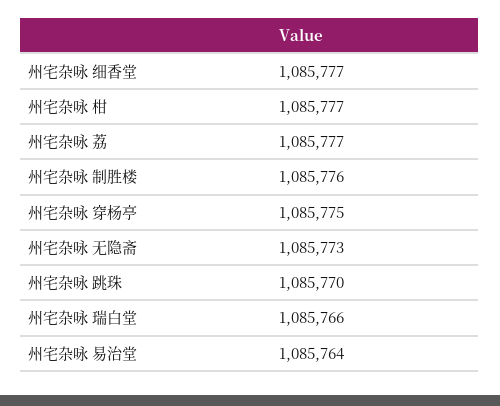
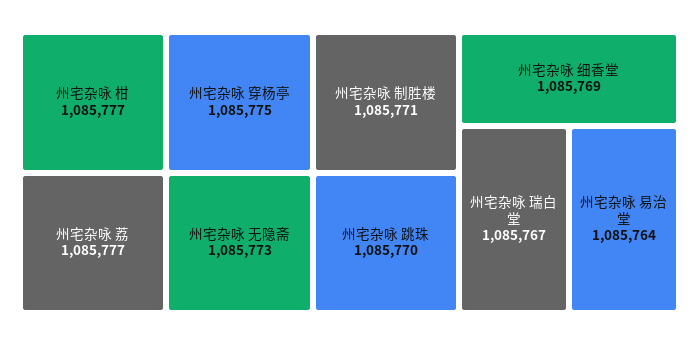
  {
-   "州宅杂咏 细香堂": 1085777,
+   "州宅杂咏 细香堂": 1085769,
    "州宅杂咏 柑": 1085777,
    "州宅杂咏 荔": 1085777,
-   "州宅杂咏 制胜楼": 1085776,
+   "州宅杂咏 制胜楼": 1085771,
    "州宅杂咏 穿杨亭": 1085775,
    "州宅杂咏 无隐斋": 1085773,
    "州宅杂咏 跳珠": 1085770,
-   "州宅杂咏 瑞白堂": 1085766,
+   "州宅杂咏 瑞白堂": 1085767,
    "州宅杂咏 易治堂": 1085764
  }

